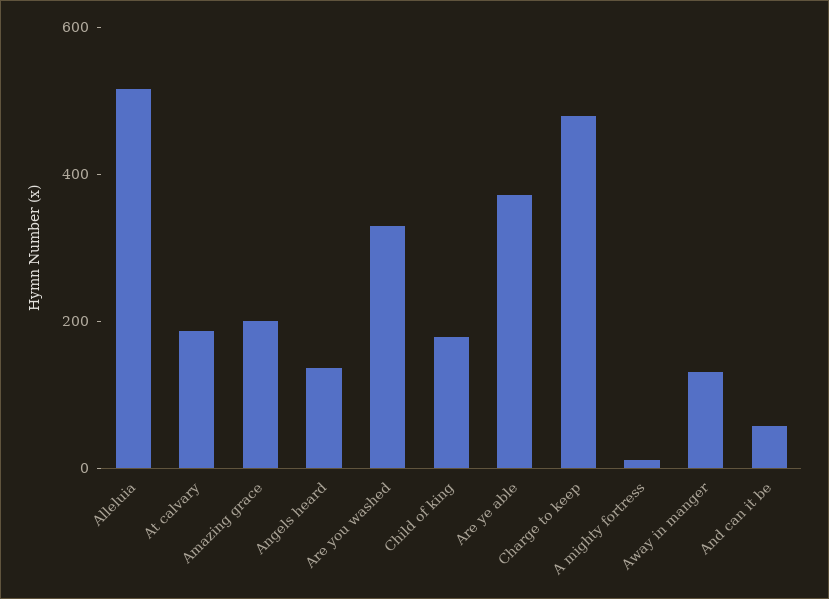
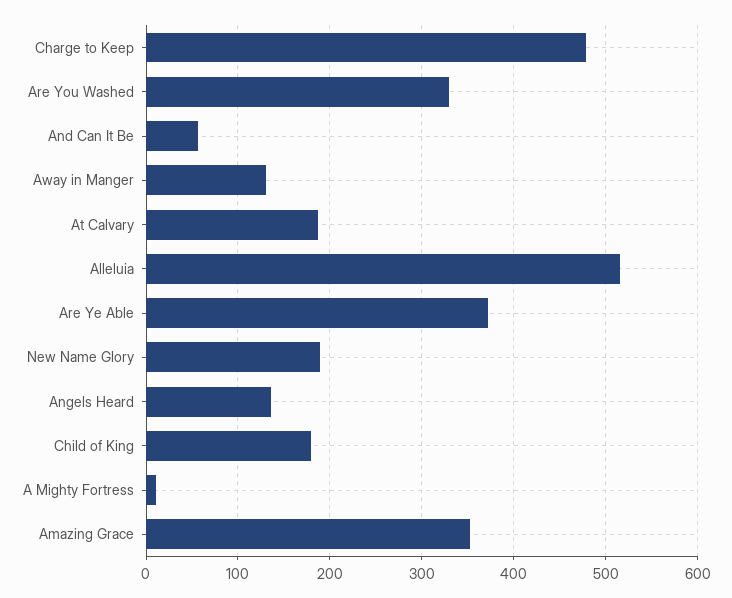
  {
    "Alleluia": 520,
    "At calvary": 190,
-   "Amazing grace": 200,
+   "Amazing grace": 350,
    "Angels heard": 140,
    "Are you washed": 330,
    "Child of king": 180,
    "Are ye able": 370,
    "Charge to keep": 480,
    "A mighty fortress": 10,
    "Away in manger": 130,
-   "And can it be": 60
+   "And can it be": 60,
+   "New Name Glory": 190
  }

